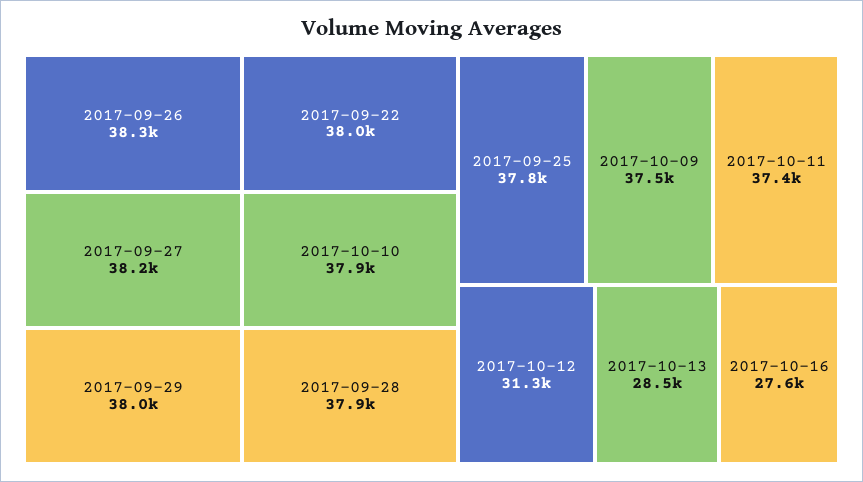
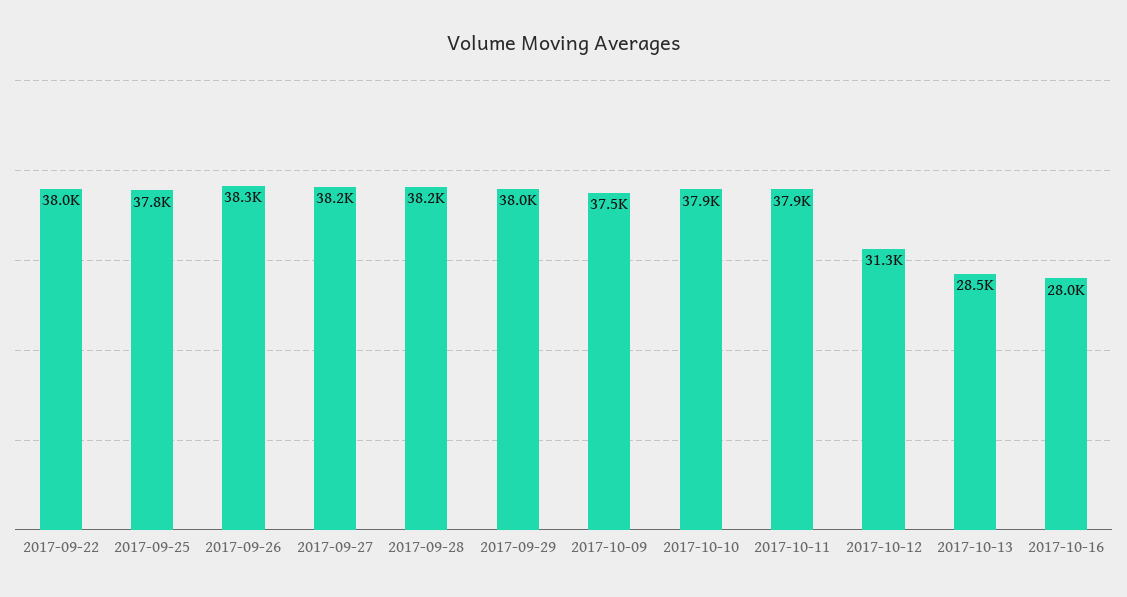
  {
    "2017-09-26": 38300,
    "2017-09-27": 38200,
    "2017-09-29": 38000,
    "2017-09-22": 38000,
    "2017-10-10": 37900,
-   "2017-09-28": 37900,
+   "2017-09-28": 38200,
    "2017-09-25": 37800,
    "2017-10-09": 37500,
-   "2017-10-11": 37400,
+   "2017-10-11": 37900,
    "2017-10-12": 31300,
    "2017-10-13": 28500,
-   "2017-10-16": 27600
+   "2017-10-16": 28000
  }

